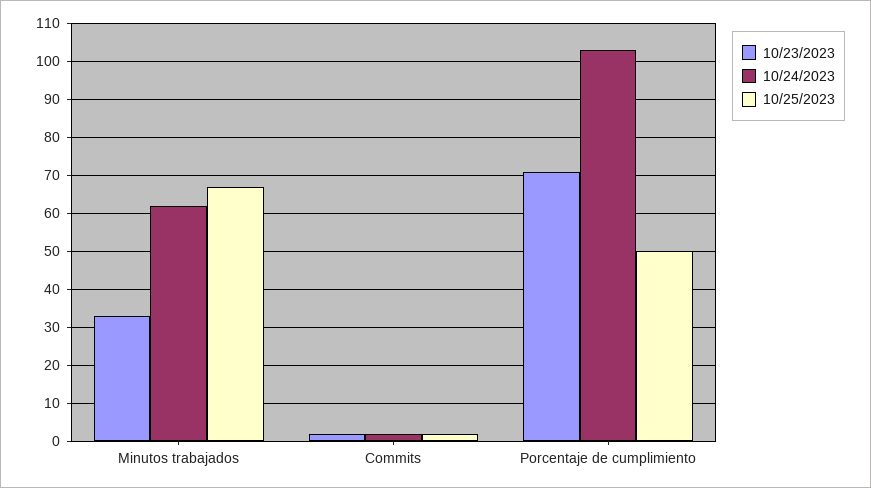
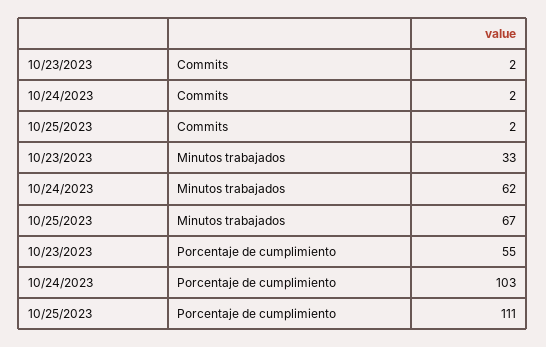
  {
    "10/23/2023": {
      "Minutos trabajados": 33,
      "Commits": 2,
-     "Porcentaje de cumplimiento": 70
+     "Porcentaje de cumplimiento": 55
    },
    "10/24/2023": {
      "Minutos trabajados": 62,
      "Commits": 2,
      "Porcentaje de cumplimiento": 103
    },
    "10/25/2023": {
      "Minutos trabajados": 67,
      "Commits": 2,
-     "Porcentaje de cumplimiento": 50
+     "Porcentaje de cumplimiento": 111
    }
  }

